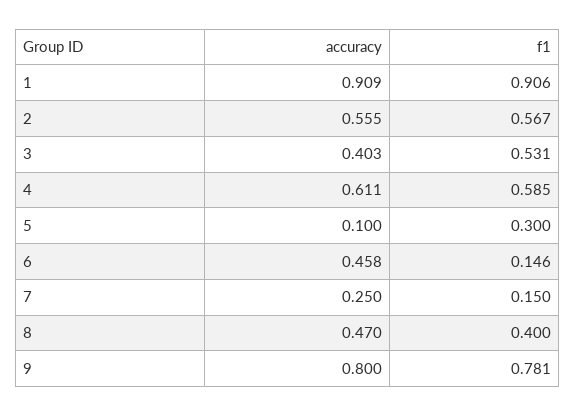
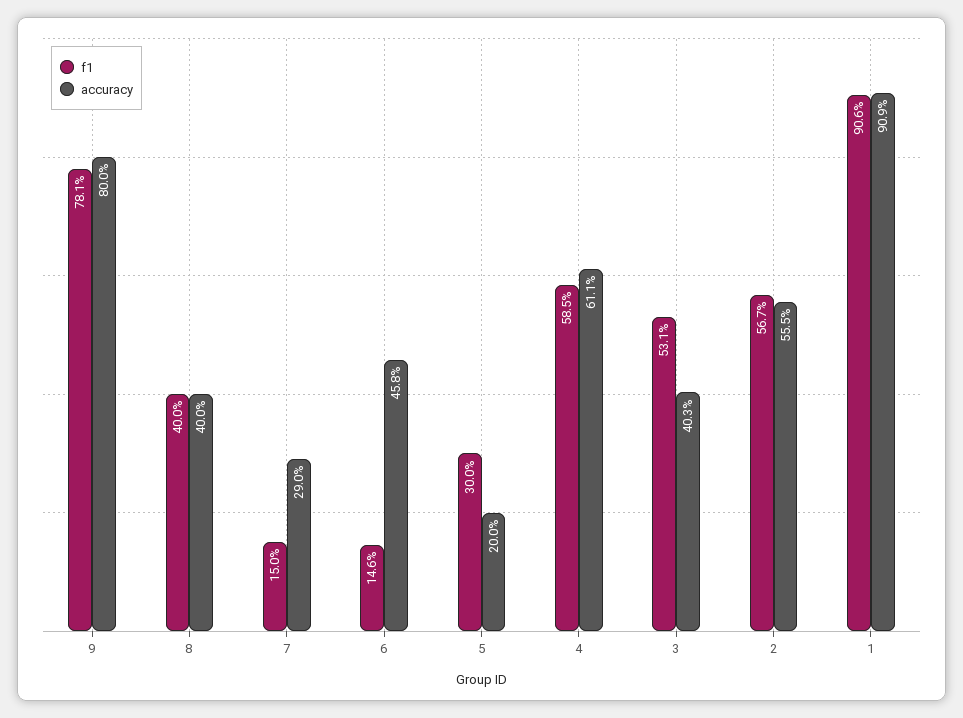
  {
    "accuracy": {
      "1": 0.909,
      "2": 0.555,
      "3": 0.403,
      "4": 0.611,
-     "5": 0.1,
+     "5": 0.2,
      "6": 0.458,
-     "7": 0.25,
+     "7": 0.29,
-     "8": 0.47,
+     "8": 0.4,
      "9": 0.8
    },
    "f1": {
      "1": 0.906,
      "2": 0.567,
      "3": 0.531,
      "4": 0.585,
      "5": 0.3,
      "6": 0.146,
      "7": 0.15,
      "8": 0.4,
      "9": 0.781
    }
  }

